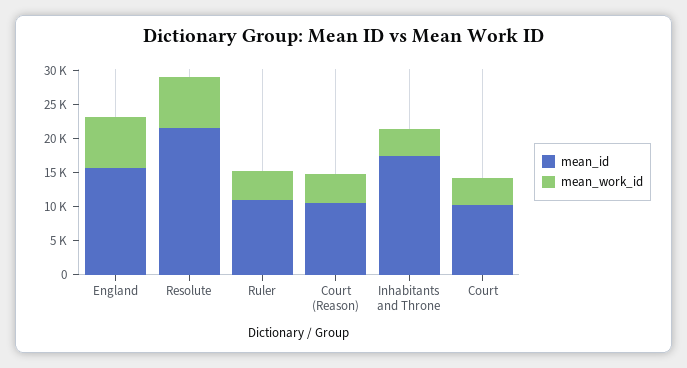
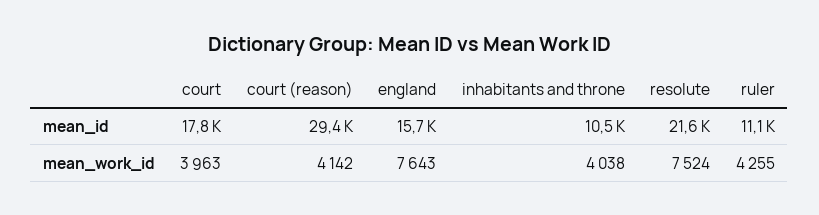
  {
    "mean_id": {
      "England": 15700,
      "Resolute": 21600,
      "Ruler": 11100,
-     "Court (Reason)": 10000,
+     "Court (Reason)": 29400,
-     "Inhabitants and Throne": 17500,
+     "Inhabitants and Throne": 10500,
-     "Court": 10000
+     "Court": 17800
    },
    "mean_work_id": {
      "England": 7643,
      "Resolute": 7524,
      "Ruler": 4255,
      "Court (Reason)": 4142,
      "Inhabitants and Throne": 4038,
      "Court": 3963
    }
  }

